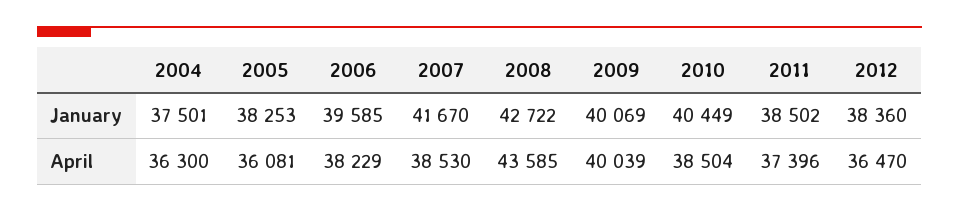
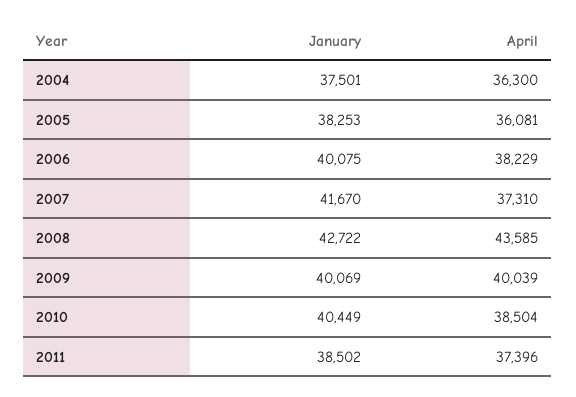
  {
    "2004": {
      "January": 37501,
      "April": 36300
    },
    "2005": {
      "January": 38253,
      "April": 36081
    },
    "2006": {
-     "January": 39585,
+     "January": 40075,
      "April": 38229
    },
    "2007": {
      "January": 41670,
-     "April": 38530
+     "April": 37310
    },
    "2008": {
      "January": 42722,
      "April": 43585
    },
    "2009": {
      "January": 40069,
      "April": 40039
    },
    "2010": {
      "January": 40449,
      "April": 38504
    },
    "2011": {
      "January": 38502,
      "April": 37396
-   },
+   }
-   "2012": {
-     "January": 38360,
-     "April": 36470
-   }
  }

